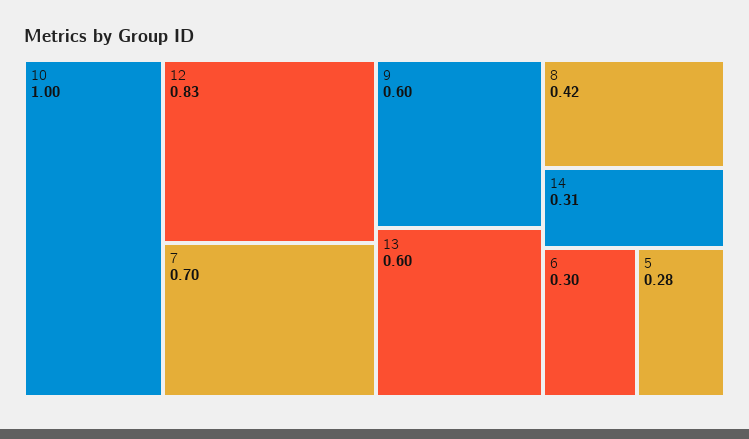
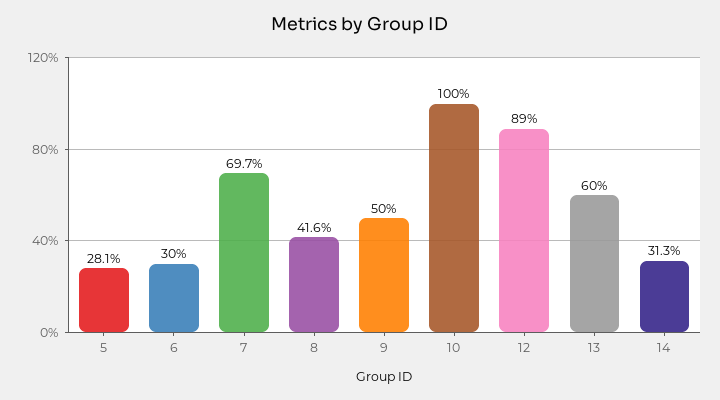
  {
    "10": 1,
-   "12": 0.83,
+   "12": 0.89,
    "7": 0.697,
-   "9": 0.6,
+   "9": 0.5,
    "13": 0.6,
    "8": 0.416,
    "14": 0.313,
    "6": 0.3,
    "5": 0.281
  }

